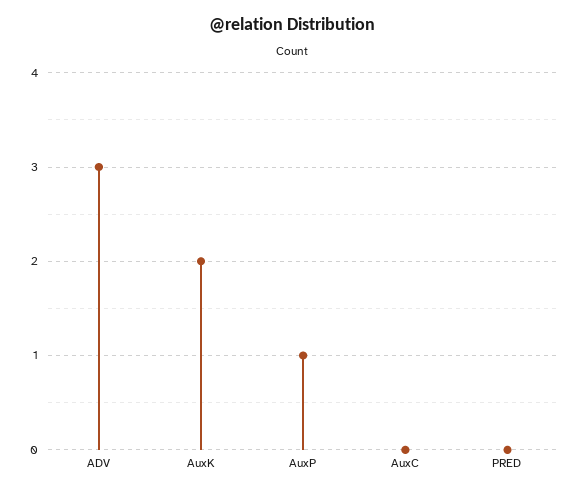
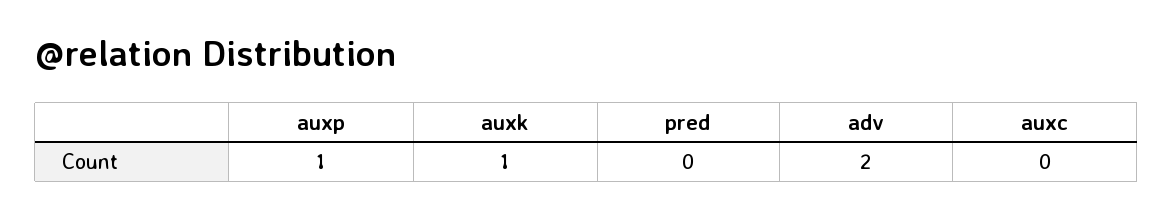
  {
-   "ADV": 3,
+   "ADV": 2,
-   "AuxK": 2,
+   "AuxK": 1,
    "AuxP": 1,
    "AuxC": 0,
    "PRED": 0
  }

